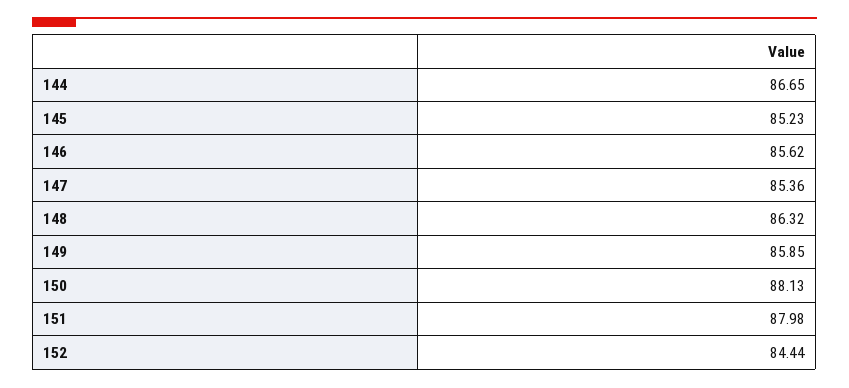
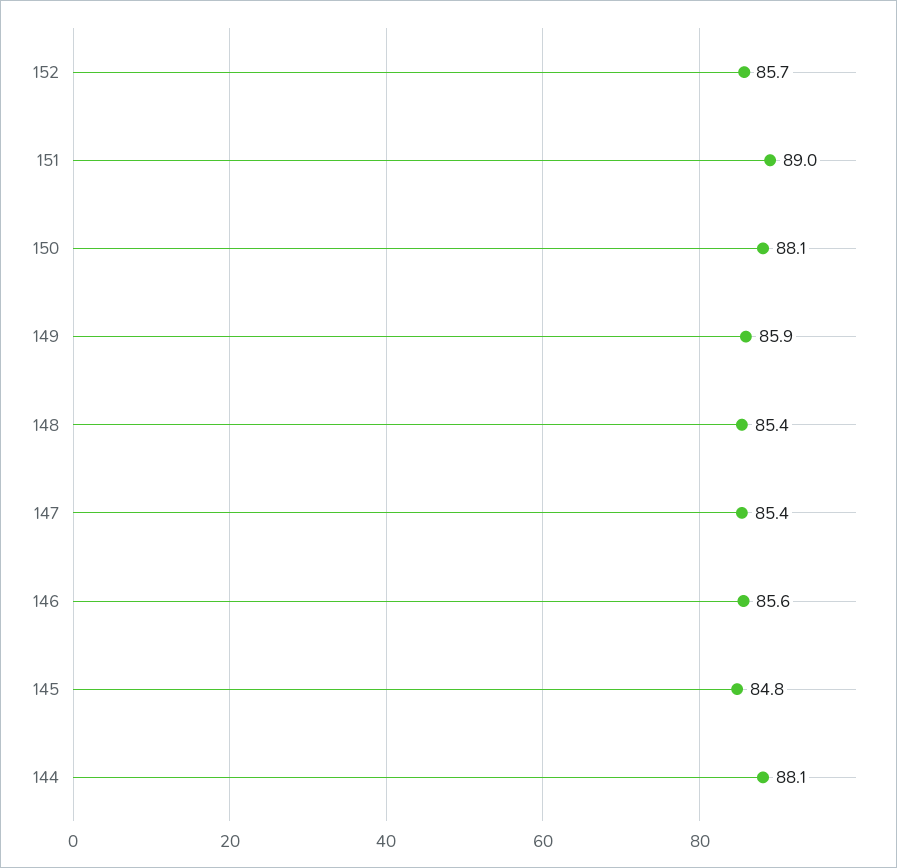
  {
-   "144": 86.65,
+   "144": 88.1,
-   "145": 85.23,
+   "145": 84.8,
    "146": 85.62,
    "147": 85.36,
-   "148": 86.32,
+   "148": 85.4,
    "149": 85.85,
    "150": 88.13,
-   "151": 87.98,
+   "151": 89,
-   "152": 84.44
+   "152": 85.7
  }

